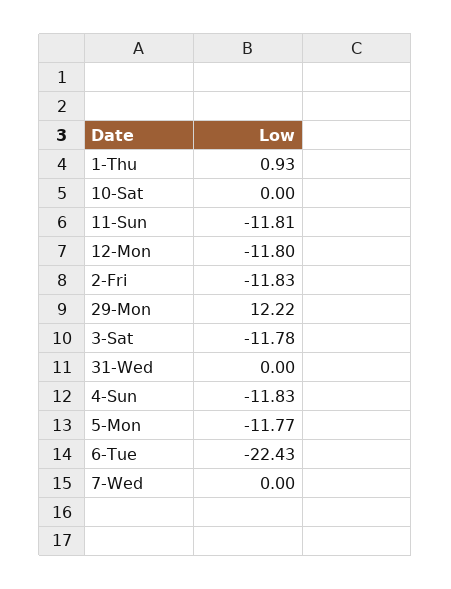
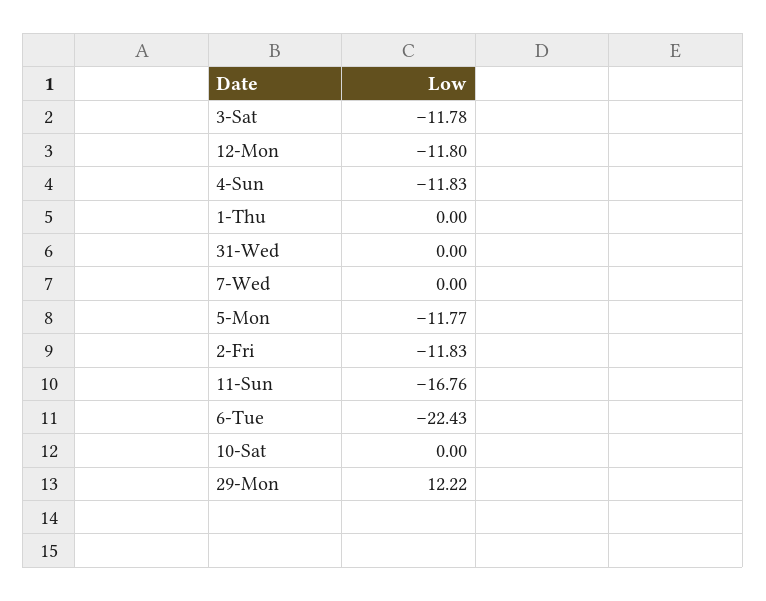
  {
-   "1-Thu": 0.93,
+   "1-Thu": 0,
    "10-Sat": 0,
-   "11-Sun": -11.81,
+   "11-Sun": -16.76,
    "12-Mon": -11.8,
    "2-Fri": -11.83,
    "29-Mon": 12.22,
    "3-Sat": -11.78,
    "31-Wed": 0,
    "4-Sun": -11.83,
    "5-Mon": -11.77,
    "6-Tue": -22.43,
    "7-Wed": 0
  }

